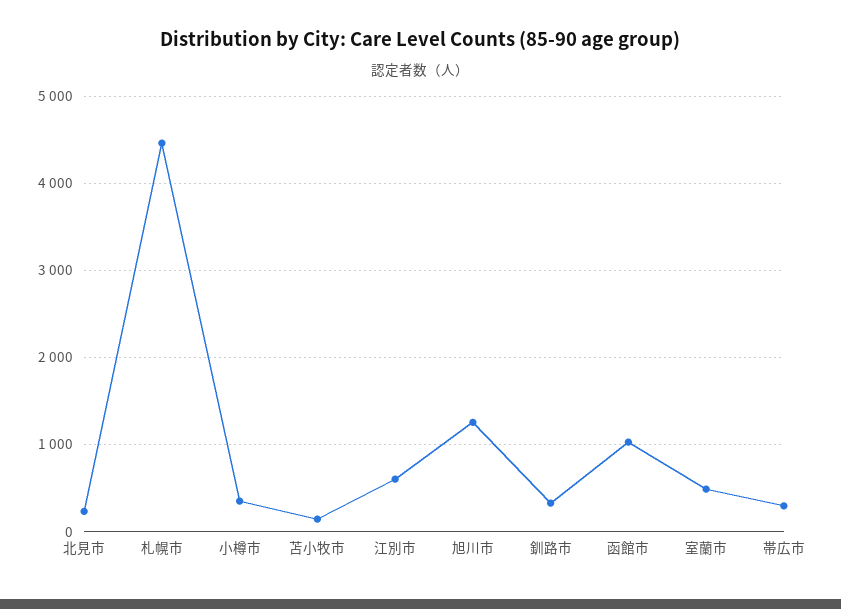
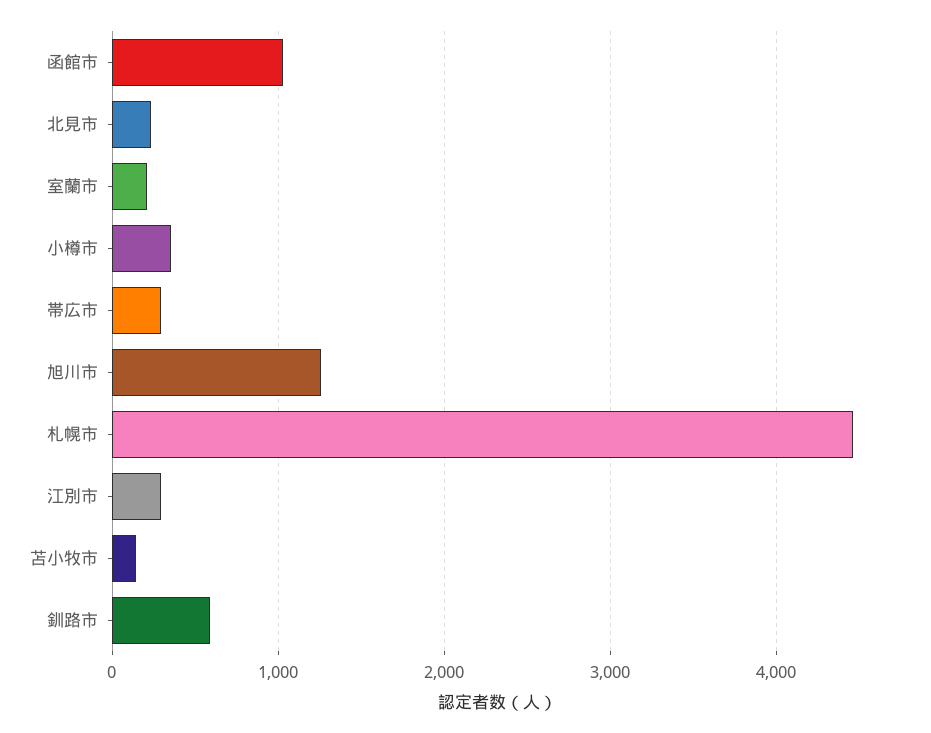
  {
    "北見市": 200,
    "札幌市": 4500,
    "小樽市": 400,
    "苫小牧市": 100,
-   "江別市": 600,
+   "江別市": 300,
    "旭川市": 1300,
-   "釧路市": 300,
+   "釧路市": 600,
    "函館市": 1000,
-   "室蘭市": 500,
+   "室蘭市": 200,
    "帯広市": 300
  }

